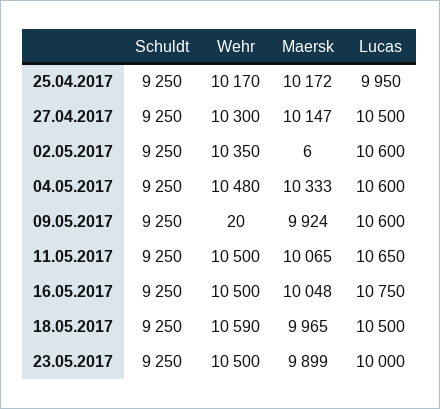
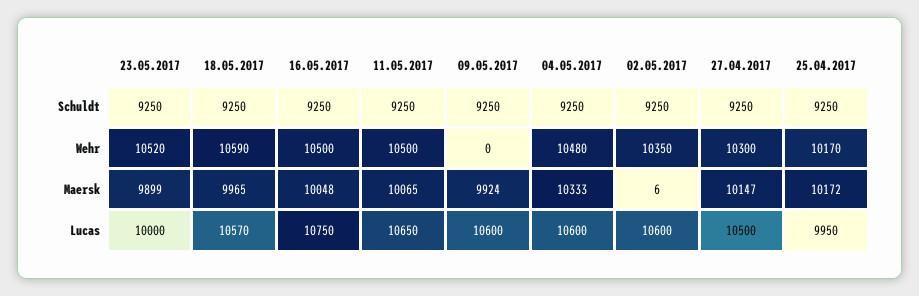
  {
    "Schuldt": {
      "25.04.2017": 9250,
      "27.04.2017": 9250,
      "02.05.2017": 9250,
      "04.05.2017": 9250,
      "09.05.2017": 9250,
      "11.05.2017": 9250,
      "16.05.2017": 9250,
      "18.05.2017": 9250,
      "23.05.2017": 9250
    },
    "Wehr": {
      "25.04.2017": 10170,
      "27.04.2017": 10300,
      "02.05.2017": 10350,
      "04.05.2017": 10480,
-     "09.05.2017": 20,
+     "09.05.2017": 0,
      "11.05.2017": 10500,
      "16.05.2017": 10500,
      "18.05.2017": 10590,
-     "23.05.2017": 10500
+     "23.05.2017": 10520
    },
    "Maersk": {
      "25.04.2017": 10172,
      "27.04.2017": 10147,
      "02.05.2017": 6,
      "04.05.2017": 10333,
      "09.05.2017": 9924,
      "11.05.2017": 10065,
      "16.05.2017": 10048,
      "18.05.2017": 9965,
      "23.05.2017": 9899
    },
    "Lucas": {
      "25.04.2017": 9950,
      "27.04.2017": 10500,
      "02.05.2017": 10600,
      "04.05.2017": 10600,
      "09.05.2017": 10600,
      "11.05.2017": 10650,
      "16.05.2017": 10750,
-     "18.05.2017": 10500,
+     "18.05.2017": 10570,
      "23.05.2017": 10000
    }
  }

